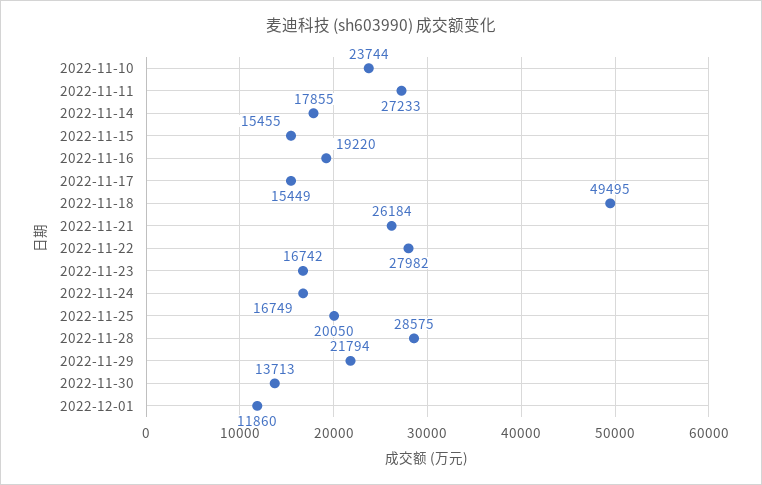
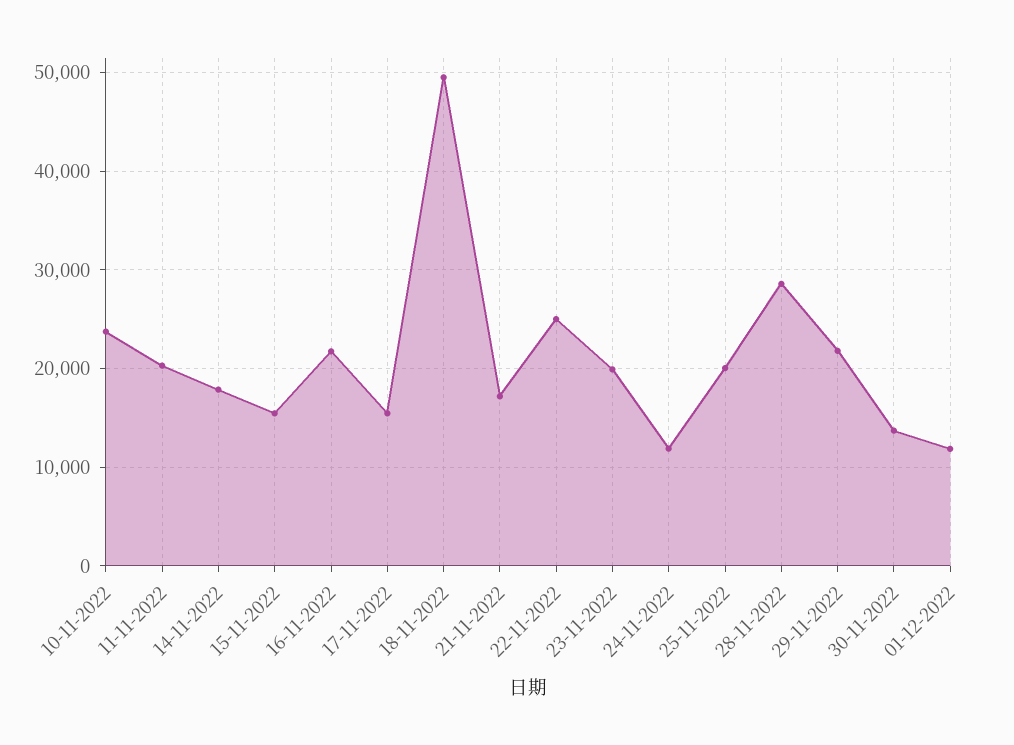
  {
    "2022-11-10": 23744,
-   "2022-11-11": 27233,
+   "2022-11-11": 20000,
    "2022-11-14": 17855,
    "2022-11-15": 15455,
-   "2022-11-16": 19220,
+   "2022-11-16": 22000,
    "2022-11-17": 15449,
    "2022-11-18": 49495,
-   "2022-11-21": 26184,
+   "2022-11-21": 17000,
-   "2022-11-22": 27982,
+   "2022-11-22": 25000,
-   "2022-11-23": 16742,
+   "2022-11-23": 20000,
-   "2022-11-24": 16749,
+   "2022-11-24": 12000,
    "2022-11-25": 20050,
    "2022-11-28": 28575,
    "2022-11-29": 21794,
    "2022-11-30": 13713,
    "2022-12-01": 11860
  }

